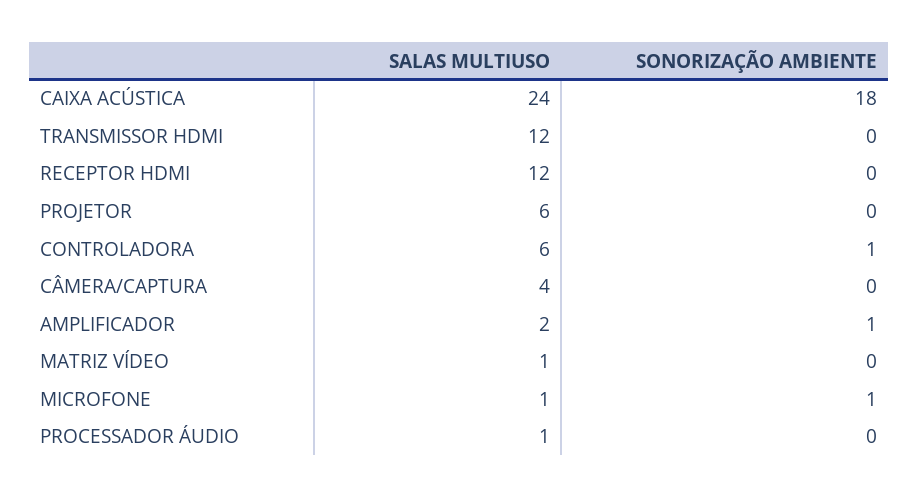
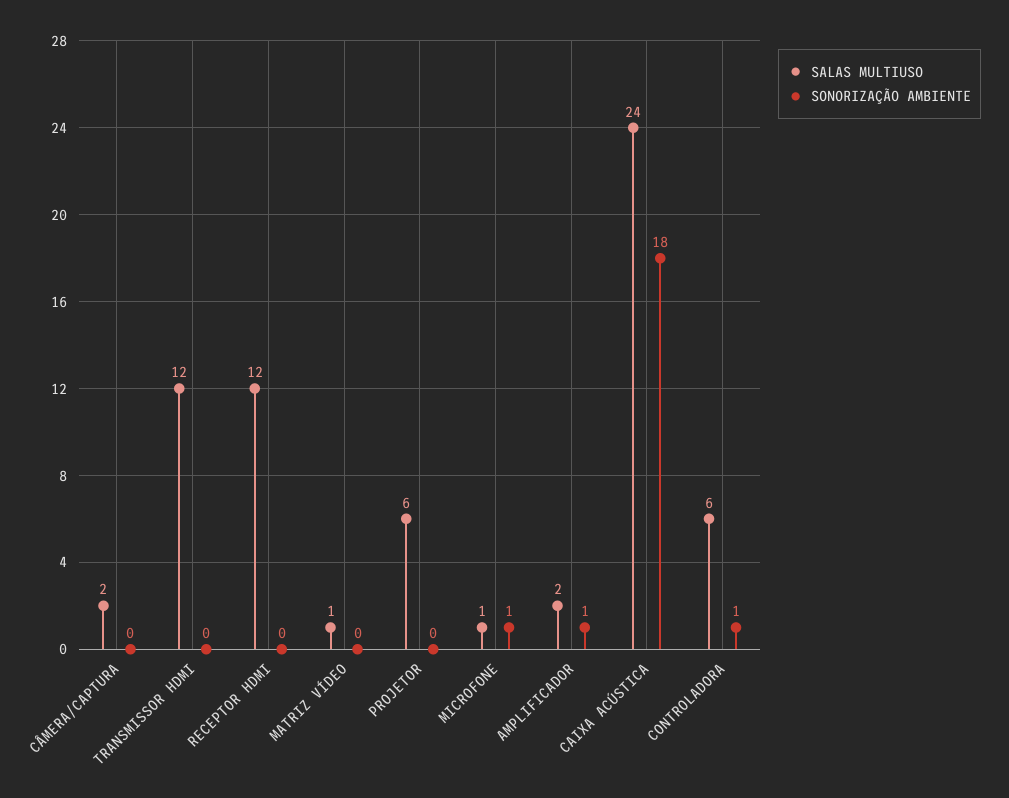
  {
    "SALAS MULTIUSO": {
      "CAIXA ACÚSTICA": 24,
      "TRANSMISSOR HDMI": 12,
      "RECEPTOR HDMI": 12,
      "PROJETOR": 6,
      "CONTROLADORA": 6,
-     "CÂMERA/CAPTURA": 4,
+     "CÂMERA/CAPTURA": 2,
      "AMPLIFICADOR": 2,
      "MATRIZ VÍDEO": 1,
-     "MICROFONE": 1,
+     "MICROFONE": 1
-     "PROCESSADOR ÁUDIO": 1
    },
    "SONORIZAÇÃO AMBIENTE": {
      "CAIXA ACÚSTICA": 18,
      "TRANSMISSOR HDMI": 0,
      "RECEPTOR HDMI": 0,
      "PROJETOR": 0,
      "CONTROLADORA": 1,
      "CÂMERA/CAPTURA": 0,
      "AMPLIFICADOR": 1,
      "MATRIZ VÍDEO": 0,
-     "MICROFONE": 1,
+     "MICROFONE": 1
-     "PROCESSADOR ÁUDIO": 0
    }
  }

